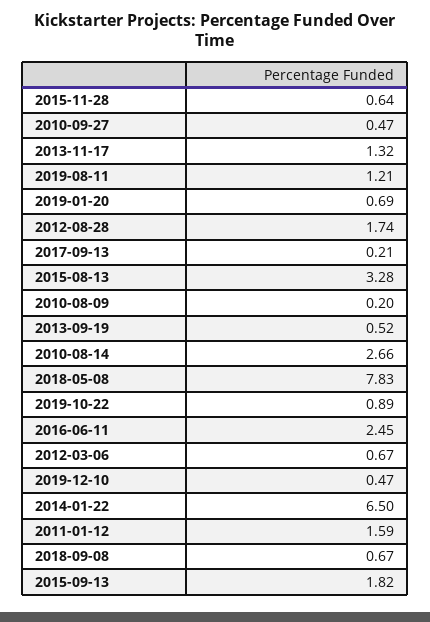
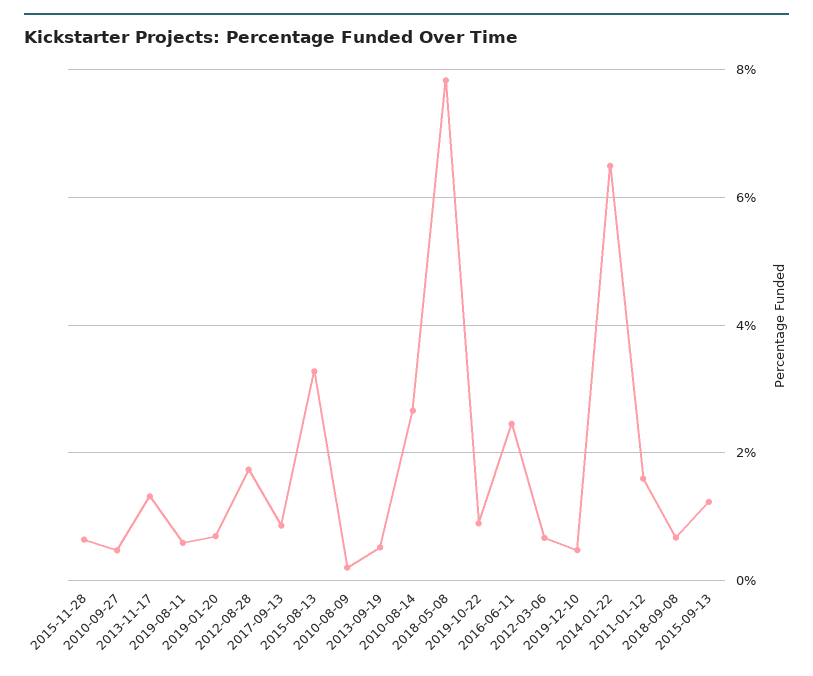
  {
    "2015-11-28": 0.64,
    "2010-09-27": 0.47,
    "2013-11-17": 1.32,
-   "2019-08-11": 1.21,
+   "2019-08-11": 0.6,
    "2019-01-20": 0.69,
    "2012-08-28": 1.74,
-   "2017-09-13": 0.21,
+   "2017-09-13": 0.8,
    "2015-08-13": 3.28,
    "2010-08-09": 0.2,
    "2013-09-19": 0.52,
    "2010-08-14": 2.66,
    "2018-05-08": 7.83,
    "2019-10-22": 0.89,
    "2016-06-11": 2.45,
    "2012-03-06": 0.67,
    "2019-12-10": 0.47,
    "2014-01-22": 6.5,
    "2011-01-12": 1.59,
    "2018-09-08": 0.67,
-   "2015-09-13": 1.82
+   "2015-09-13": 1.2
  }

